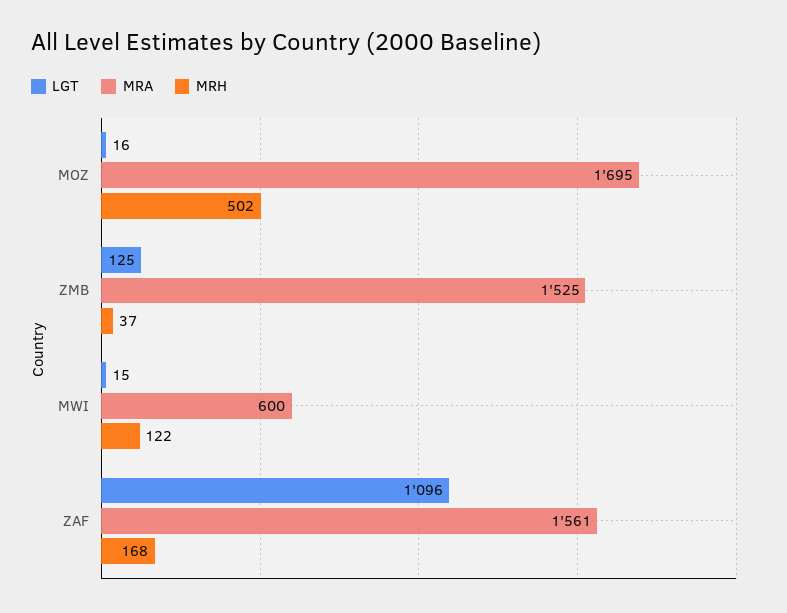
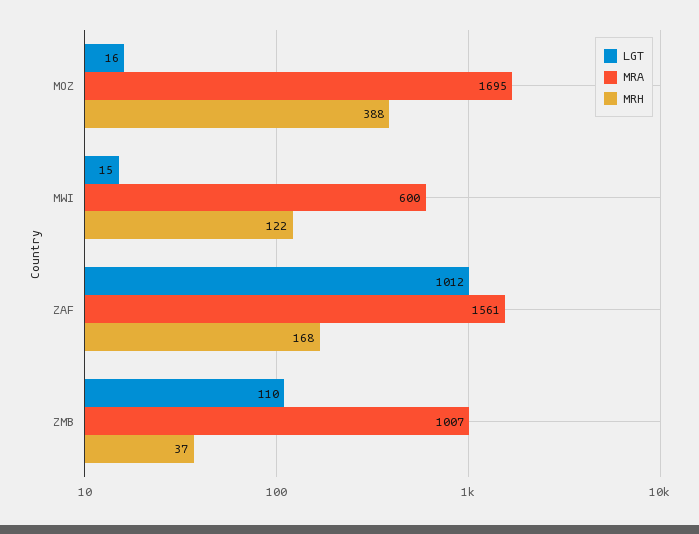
  {
    "LGT": {
      "MOZ": 16,
-     "ZMB": 125,
+     "ZMB": 110,
      "MWI": 15,
-     "ZAF": 1096
+     "ZAF": 1012
    },
    "MRA": {
      "MOZ": 1695,
-     "ZMB": 1525,
+     "ZMB": 1007,
      "MWI": 600,
      "ZAF": 1561
    },
    "MRH": {
-     "MOZ": 502,
+     "MOZ": 388,
      "ZMB": 37,
      "MWI": 122,
      "ZAF": 168
    }
  }

